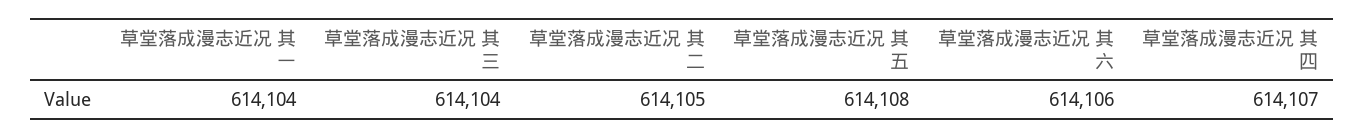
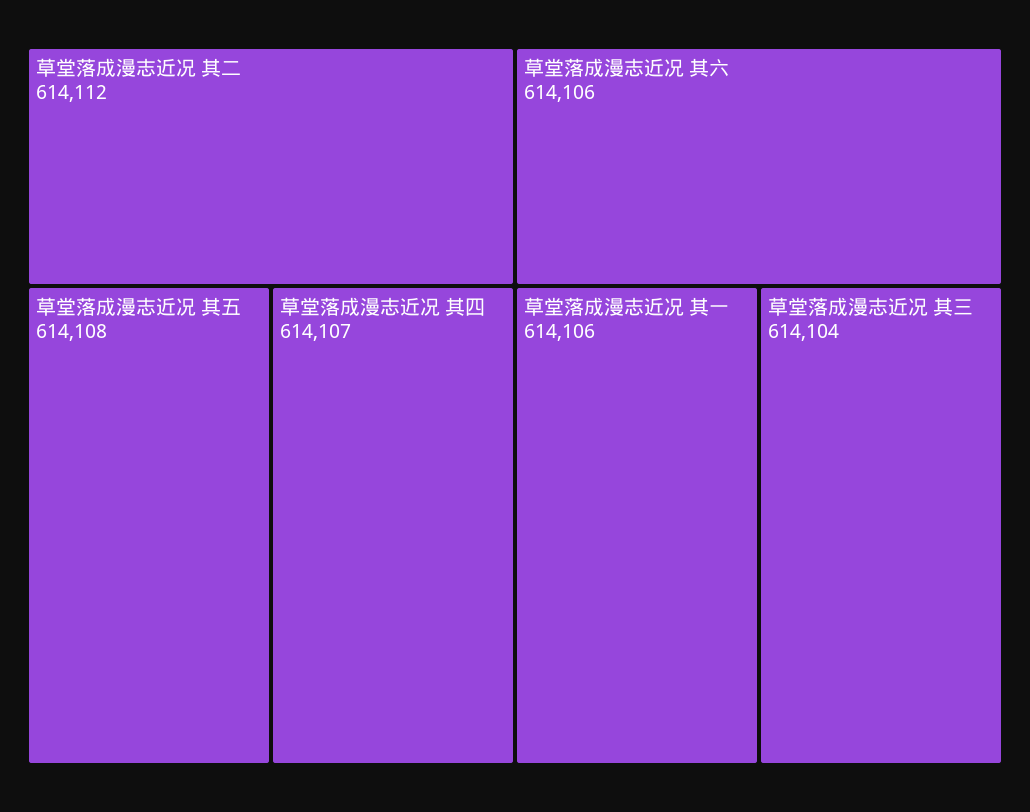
  {
-   "草堂落成漫志近况 其一": 614104,
+   "草堂落成漫志近况 其一": 614106,
    "草堂落成漫志近况 其三": 614104,
-   "草堂落成漫志近况 其二": 614105,
+   "草堂落成漫志近况 其二": 614112,
    "草堂落成漫志近况 其五": 614108,
    "草堂落成漫志近况 其六": 614106,
    "草堂落成漫志近况 其四": 614107
  }

